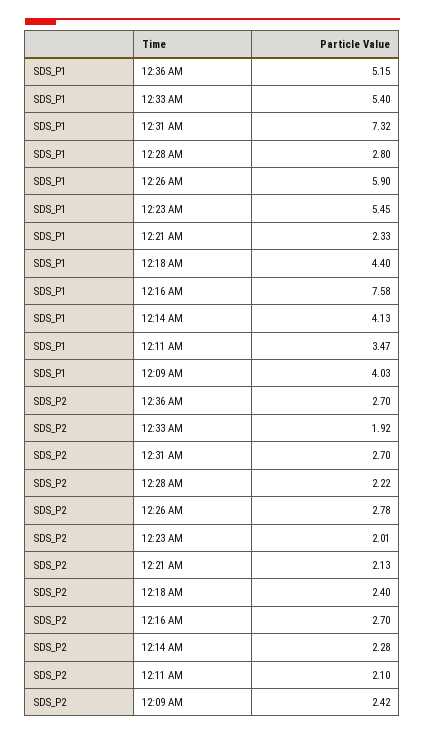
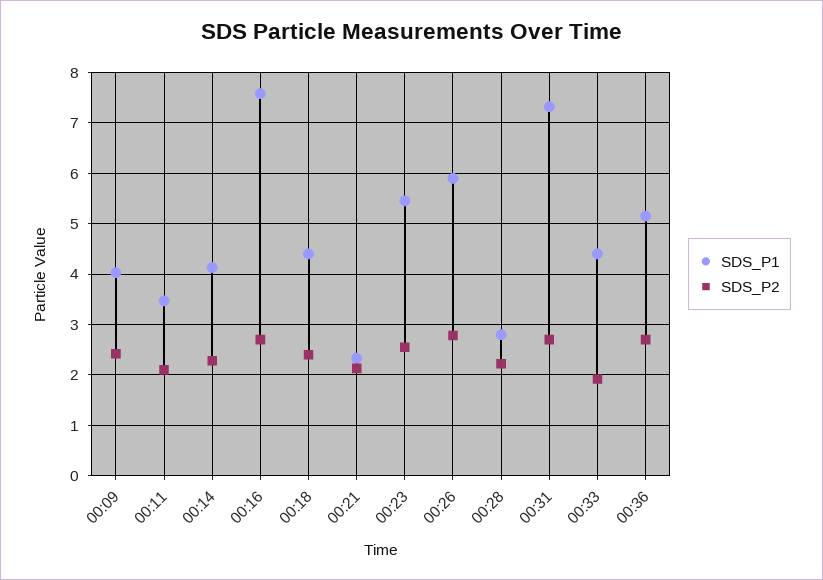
  {
    "SDS_P1": {
      "12:36 AM": 5.15,
-     "12:33 AM": 5.4,
+     "12:33 AM": 4.4,
      "12:31 AM": 7.32,
      "12:28 AM": 2.8,
      "12:26 AM": 5.9,
      "12:23 AM": 5.45,
      "12:21 AM": 2.33,
      "12:18 AM": 4.4,
      "12:16 AM": 7.58,
      "12:14 AM": 4.13,
      "12:11 AM": 3.47,
      "12:09 AM": 4.03
    },
    "SDS_P2": {
      "12:36 AM": 2.7,
      "12:33 AM": 1.92,
      "12:31 AM": 2.7,
      "12:28 AM": 2.22,
      "12:26 AM": 2.78,
-     "12:23 AM": 2.01,
+     "12:23 AM": 2.6,
      "12:21 AM": 2.13,
      "12:18 AM": 2.4,
      "12:16 AM": 2.7,
      "12:14 AM": 2.28,
      "12:11 AM": 2.1,
      "12:09 AM": 2.42
    }
  }

